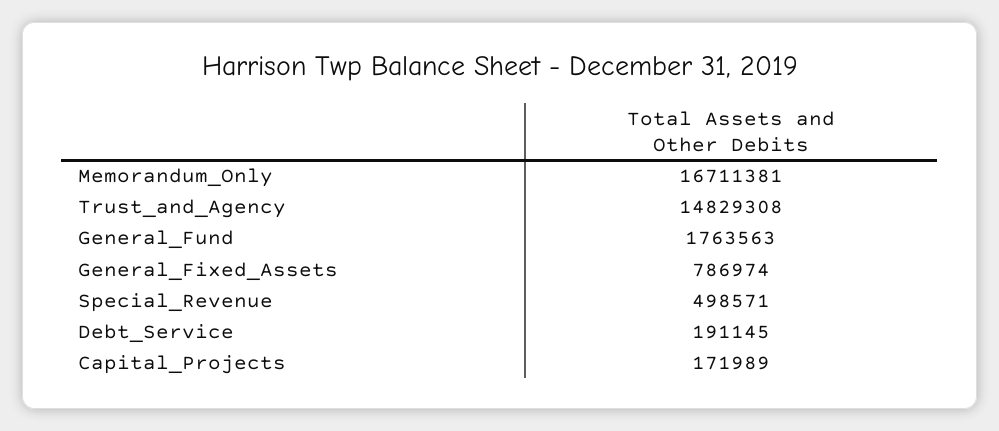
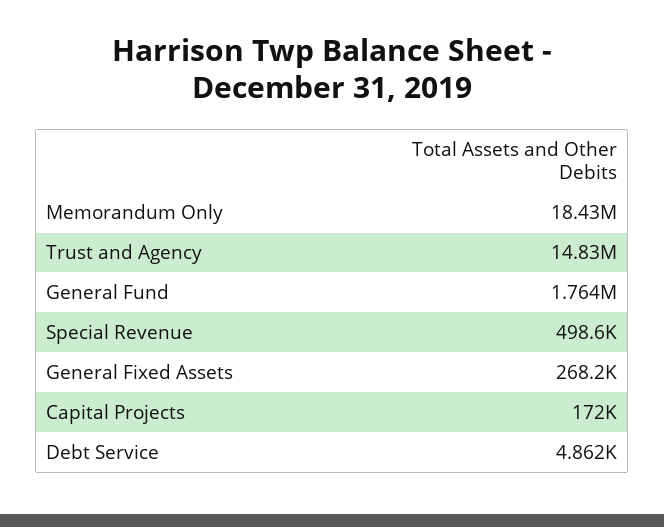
  {
-   "Memorandum_Only": 16711381,
+   "Memorandum_Only": 18430000,
    "Trust_and_Agency": 14829308,
    "General_Fund": 1763563,
-   "General_Fixed_Assets": 786974,
+   "General_Fixed_Assets": 268200,
    "Special_Revenue": 498571,
-   "Debt_Service": 191145,
+   "Debt_Service": 4862,
    "Capital_Projects": 171989
  }

